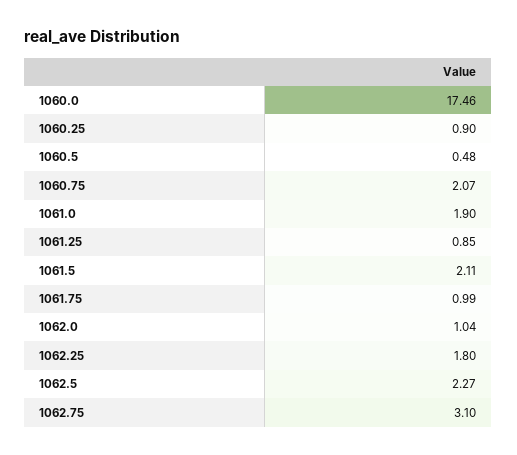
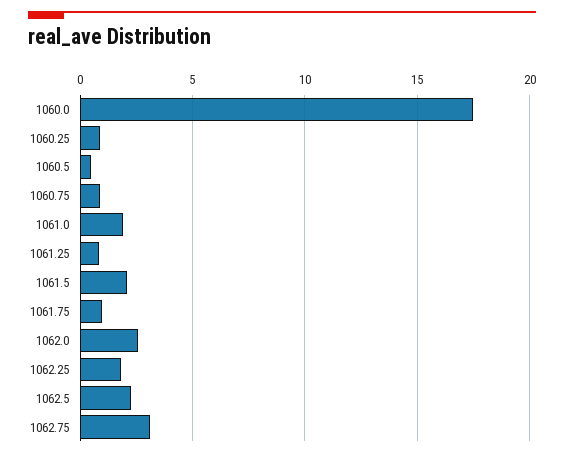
  {
    "1060.0": 17.46,
    "1060.25": 0.9,
    "1060.5": 0.48,
-   "1060.75": 2.07,
+   "1060.75": 1,
    "1061.0": 1.9,
    "1061.25": 0.85,
    "1061.5": 2.11,
    "1061.75": 0.99,
-   "1062.0": 1.04,
+   "1062.0": 2.5,
    "1062.25": 1.8,
    "1062.5": 2.27,
    "1062.75": 3.1
  }

